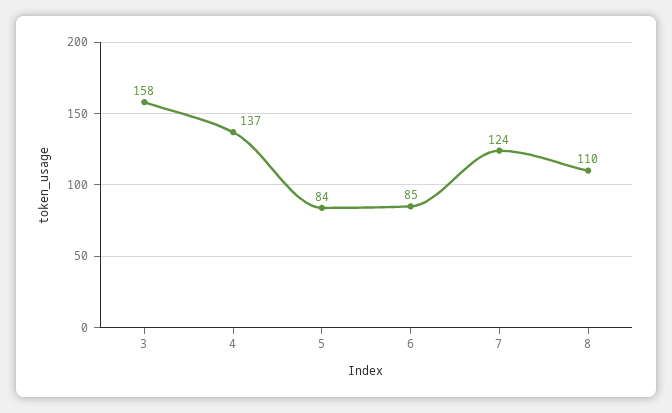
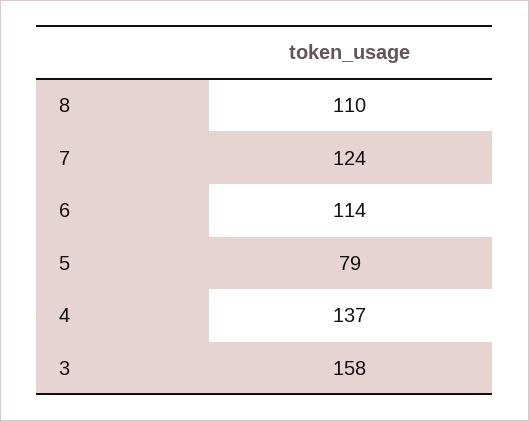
  {
    "3": 158,
    "4": 137,
-   "5": 84,
+   "5": 79,
-   "6": 85,
+   "6": 114,
    "7": 124,
    "8": 110
  }

